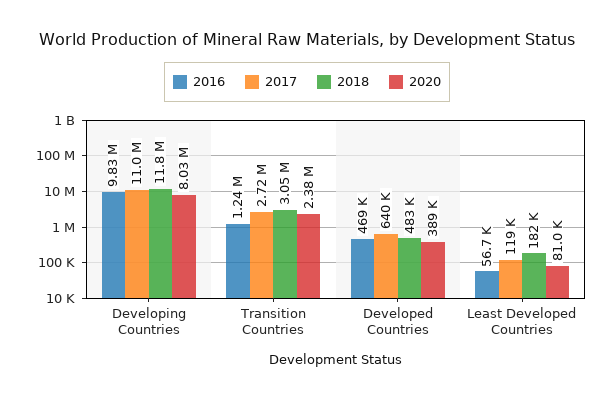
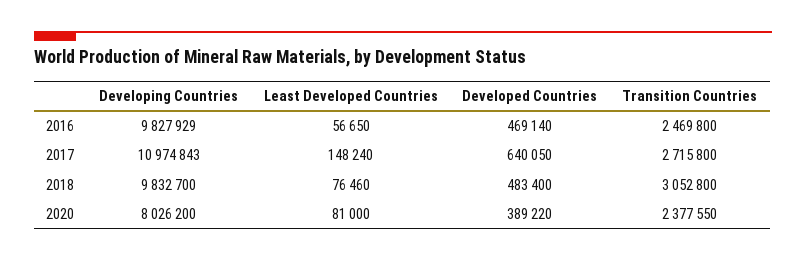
  {
    "2016": {
      "Developing Countries": 9827929,
-     "Transition Countries": 1240000,
+     "Transition Countries": 2469800,
      "Developed Countries": 469140,
      "Least Developed Countries": 56650
    },
    "2017": {
      "Developing Countries": 10974843,
      "Transition Countries": 2715800,
      "Developed Countries": 640050,
-     "Least Developed Countries": 119000
+     "Least Developed Countries": 148240
    },
    "2018": {
-     "Developing Countries": 11800000,
+     "Developing Countries": 9832700,
      "Transition Countries": 3052800,
      "Developed Countries": 483400,
-     "Least Developed Countries": 182000
+     "Least Developed Countries": 76460
    },
    "2020": {
      "Developing Countries": 8026200,
      "Transition Countries": 2377550,
      "Developed Countries": 389220,
      "Least Developed Countries": 81000
    }
  }

